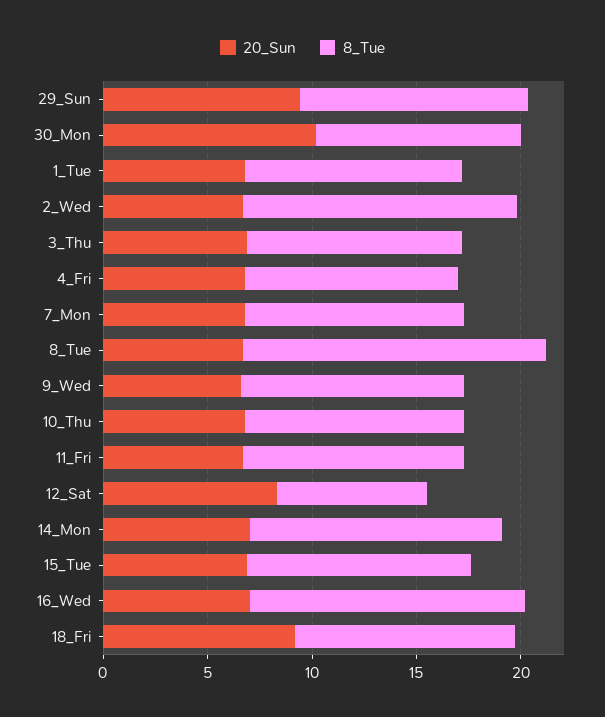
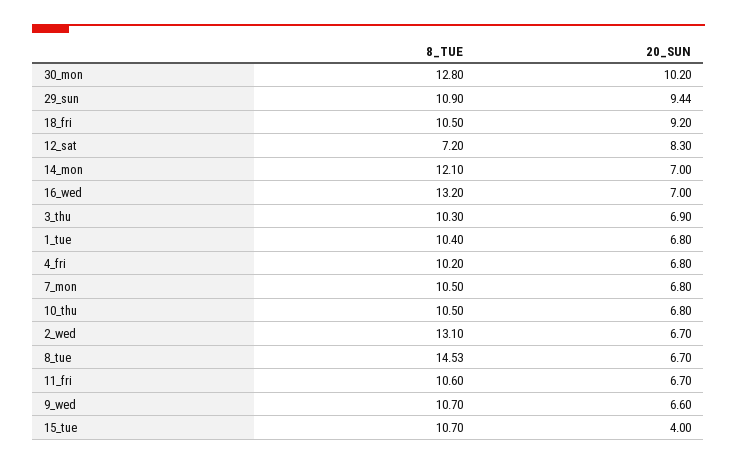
  {
    "20_Sun": {
      "29_Sun": 9.44,
      "30_Mon": 10.2,
      "1_Tue": 6.8,
      "2_Wed": 6.7,
      "3_Thu": 6.9,
      "4_Fri": 6.8,
      "7_Mon": 6.8,
      "8_Tue": 6.7,
      "9_Wed": 6.6,
      "10_Thu": 6.8,
      "11_Fri": 6.7,
      "12_Sat": 8.3,
      "14_Mon": 7,
-     "15_Tue": 7,
+     "15_Tue": 4,
      "16_Wed": 7,
      "18_Fri": 9.2
    },
    "8_Tue": {
      "29_Sun": 10.9,
-     "30_Mon": 10,
+     "30_Mon": 12.8,
      "1_Tue": 10.4,
      "2_Wed": 13.1,
      "3_Thu": 10.3,
      "4_Fri": 10.2,
      "7_Mon": 10.5,
      "8_Tue": 14.53,
      "9_Wed": 10.7,
      "10_Thu": 10.5,
      "11_Fri": 10.6,
      "12_Sat": 7.2,
      "14_Mon": 12.1,
      "15_Tue": 10.7,
      "16_Wed": 13.2,
      "18_Fri": 10.5
    }
  }

